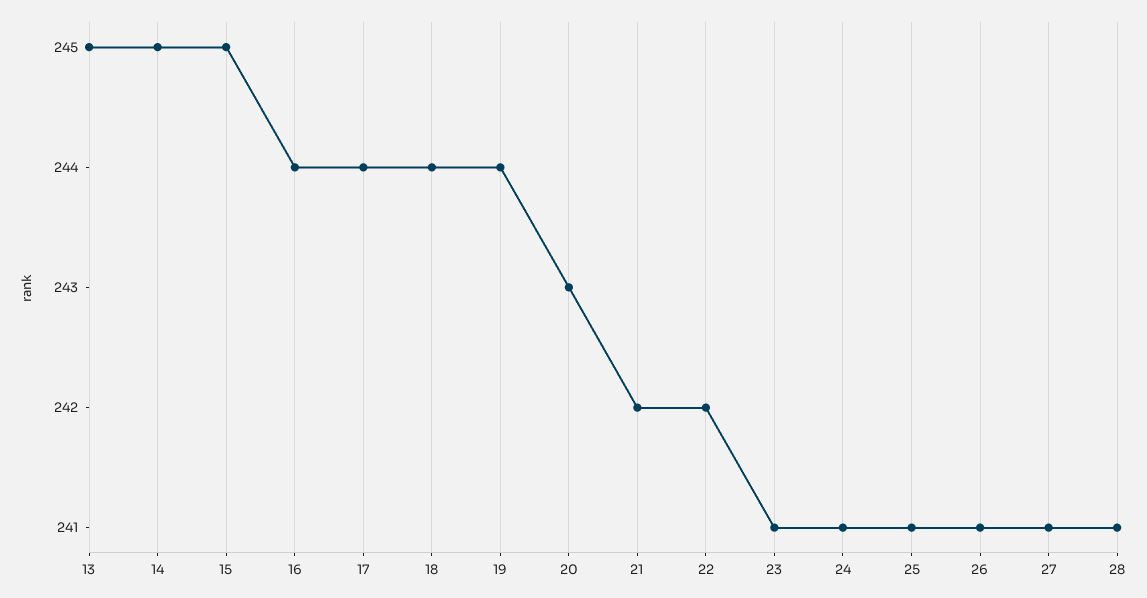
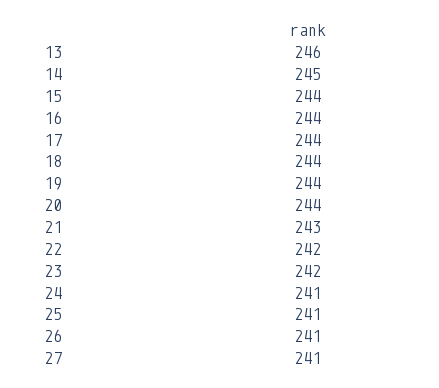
  {
-   "13": 245,
+   "13": 246,
    "14": 245,
-   "15": 245,
+   "15": 244,
    "16": 244,
    "17": 244,
    "18": 244,
    "19": 244,
-   "20": 243,
+   "20": 244,
-   "21": 242,
+   "21": 243,
    "22": 242,
-   "23": 241,
+   "23": 242,
    "24": 241,
    "25": 241,
    "26": 241,
-   "27": 241,
+   "27": 241
-   "28": 241
  }

